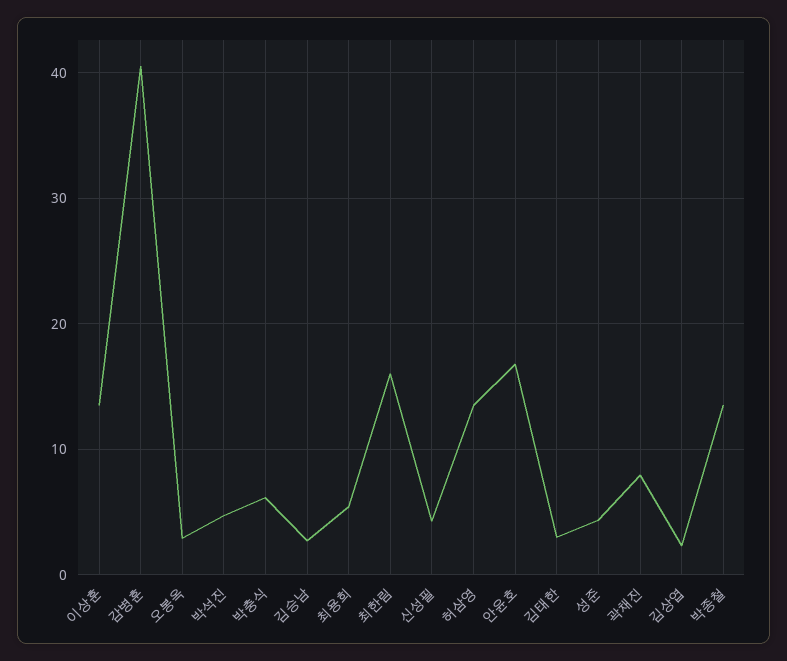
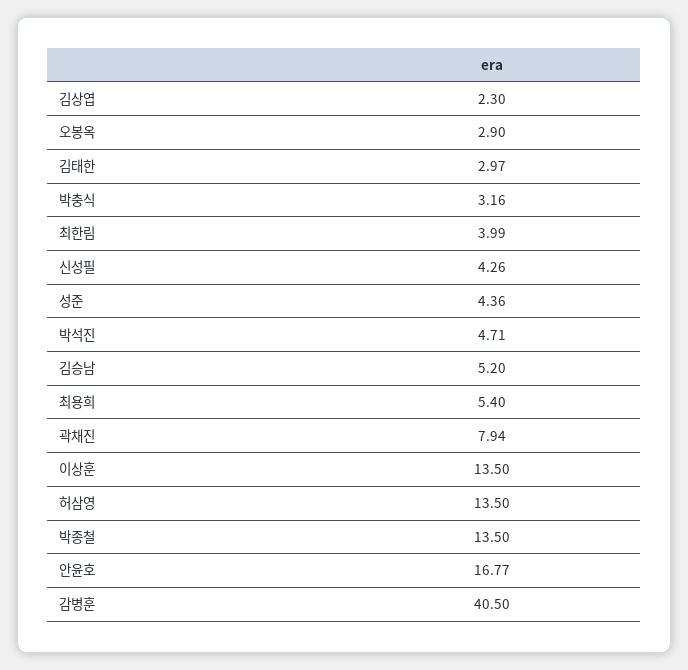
  {
    "이상훈": 13.5,
    "감병훈": 40.5,
    "오봉옥": 2.9,
    "박석진": 4.71,
-   "박충식": 6,
+   "박충식": 3.16,
-   "김승남": 3,
+   "김승남": 5.2,
    "최용희": 5.4,
-   "최한림": 16,
+   "최한림": 3.99,
    "신성필": 4.26,
    "허삼영": 13.5,
    "안윤호": 16.77,
    "김태한": 2.97,
    "성준": 4.36,
    "곽채진": 7.94,
    "김상엽": 2.3,
    "박종철": 13.5
  }

